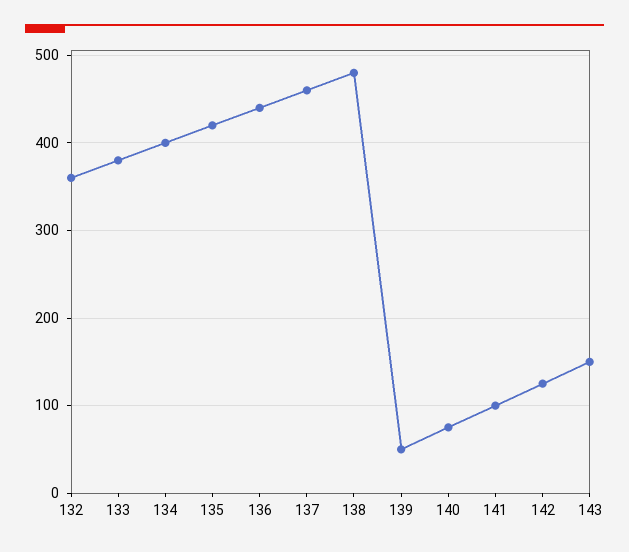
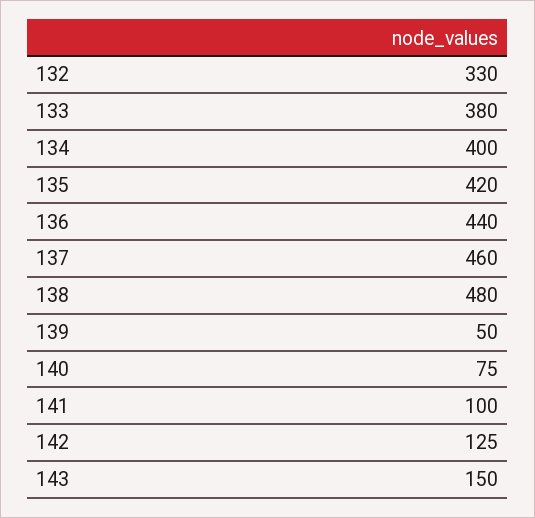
  {
-   "132": 360,
+   "132": 330,
    "133": 380,
    "134": 400,
    "135": 420,
    "136": 440,
    "137": 460,
    "138": 480,
    "139": 50,
    "140": 75,
    "141": 100,
    "142": 125,
    "143": 150
  }

